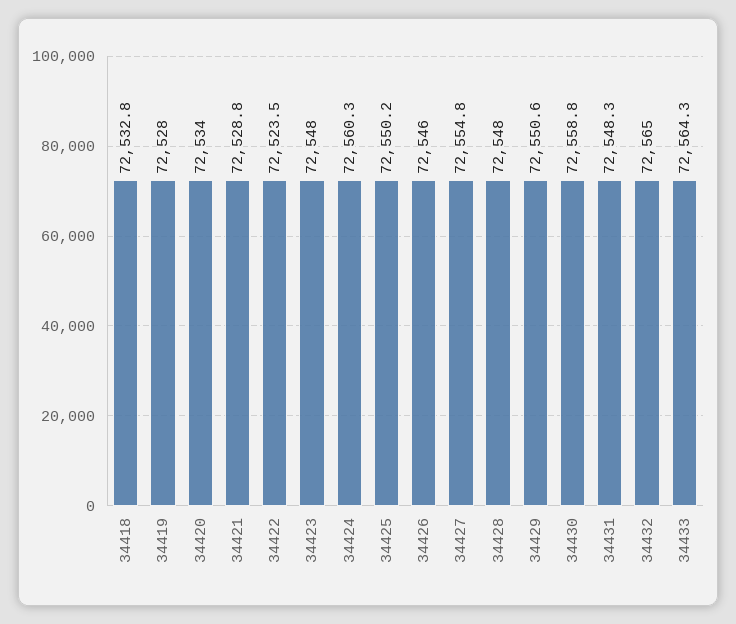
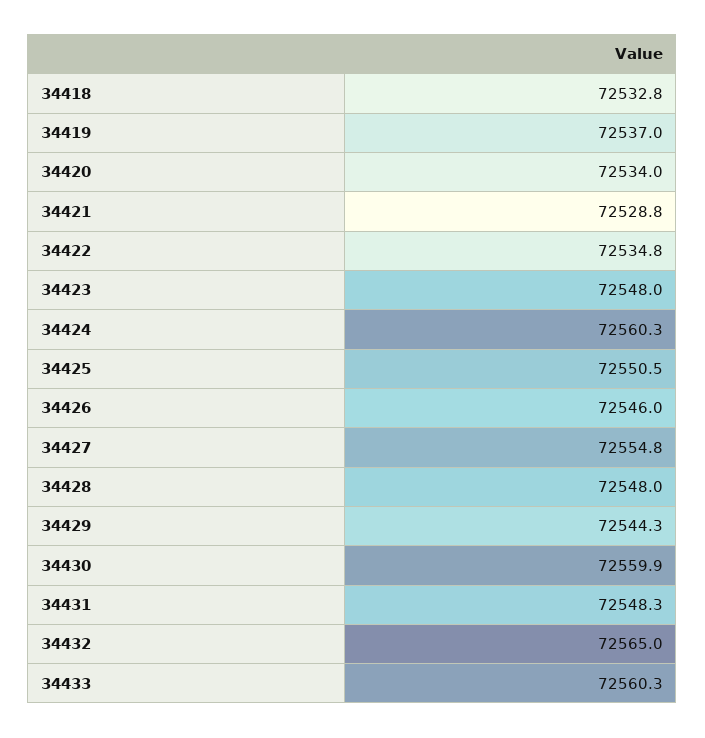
  {
    "34418": 72532.8,
-   "34419": 72528,
+   "34419": 72537,
    "34420": 72534,
    "34421": 72528.8,
-   "34422": 72523.5,
+   "34422": 72534.8,
    "34423": 72548,
    "34424": 72560.3,
-   "34425": 72550.2,
+   "34425": 72550.5,
    "34426": 72546,
    "34427": 72554.8,
    "34428": 72548,
-   "34429": 72550.6,
+   "34429": 72544.3,
-   "34430": 72558.8,
+   "34430": 72559.9,
    "34431": 72548.3,
    "34432": 72565,
-   "34433": 72564.3
+   "34433": 72560.3
  }

